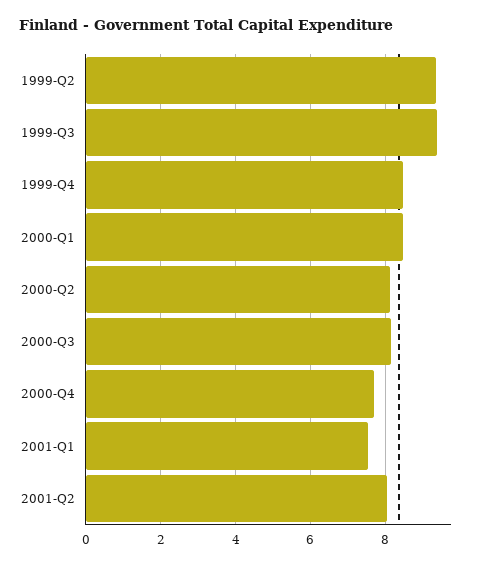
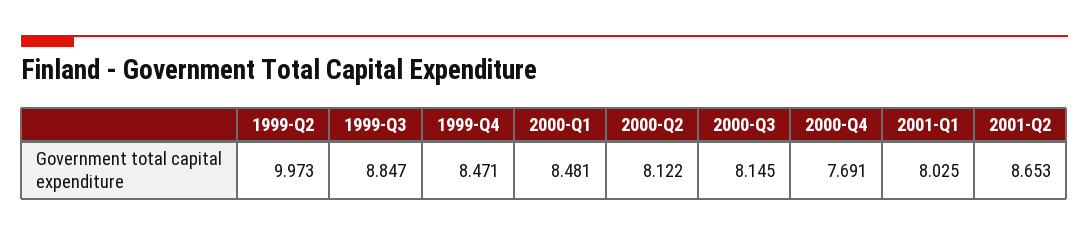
  {
-   "1999-Q2": 9.4,
+   "1999-Q2": 9.973,
-   "1999-Q3": 9.4,
+   "1999-Q3": 8.847,
    "1999-Q4": 8.471,
    "2000-Q1": 8.481,
    "2000-Q2": 8.122,
    "2000-Q3": 8.145,
    "2000-Q4": 7.691,
-   "2001-Q1": 7.6,
+   "2001-Q1": 8.025,
-   "2001-Q2": 8
+   "2001-Q2": 8.653
  }

